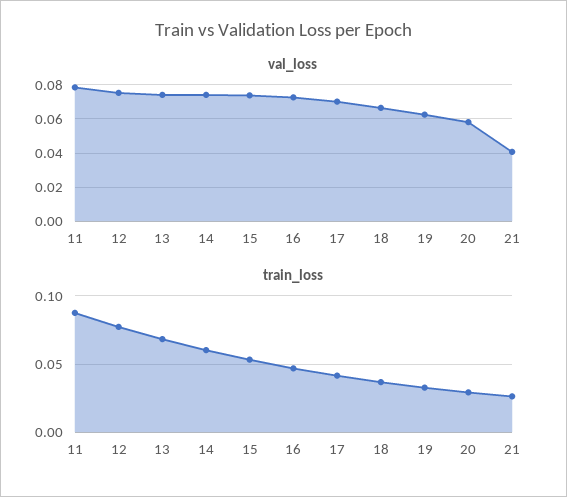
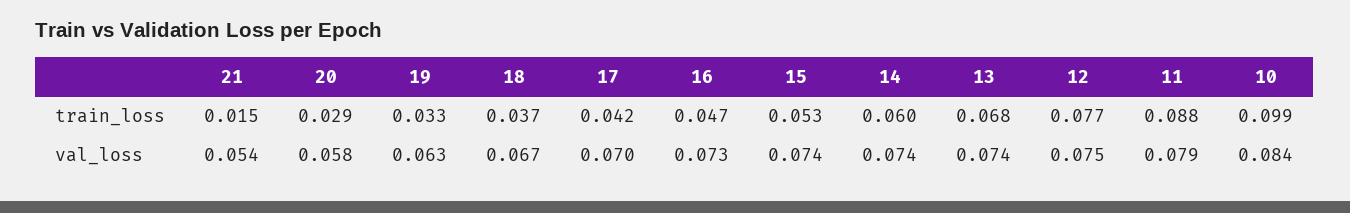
  {
    "val_loss": {
      "11": 0.079,
      "12": 0.075,
      "13": 0.074,
      "14": 0.074,
      "15": 0.074,
      "16": 0.073,
      "17": 0.07,
      "18": 0.067,
      "19": 0.063,
      "20": 0.058,
-     "21": 0.04
+     "21": 0.054,
+     "10": 0.084
    },
    "train_loss": {
      "11": 0.088,
      "12": 0.077,
      "13": 0.068,
      "14": 0.06,
      "15": 0.053,
      "16": 0.047,
      "17": 0.042,
      "18": 0.037,
      "19": 0.033,
      "20": 0.029,
-     "21": 0.025
+     "21": 0.015,
+     "10": 0.099
    }
  }

